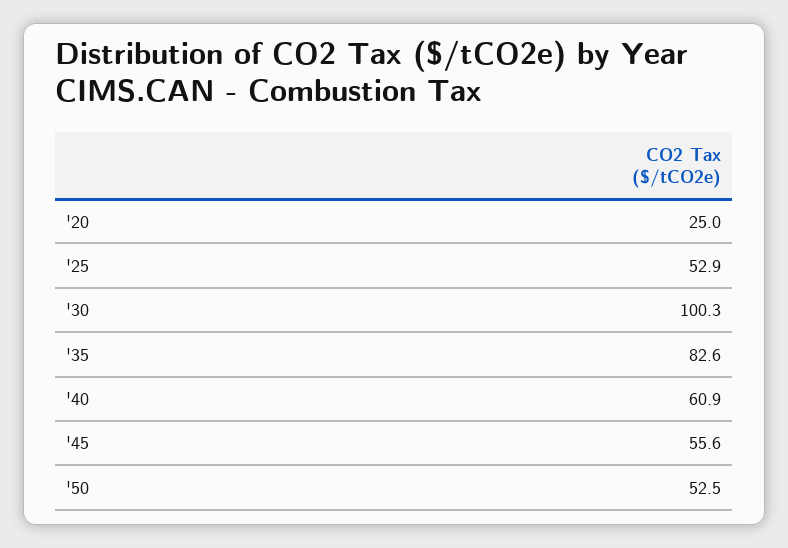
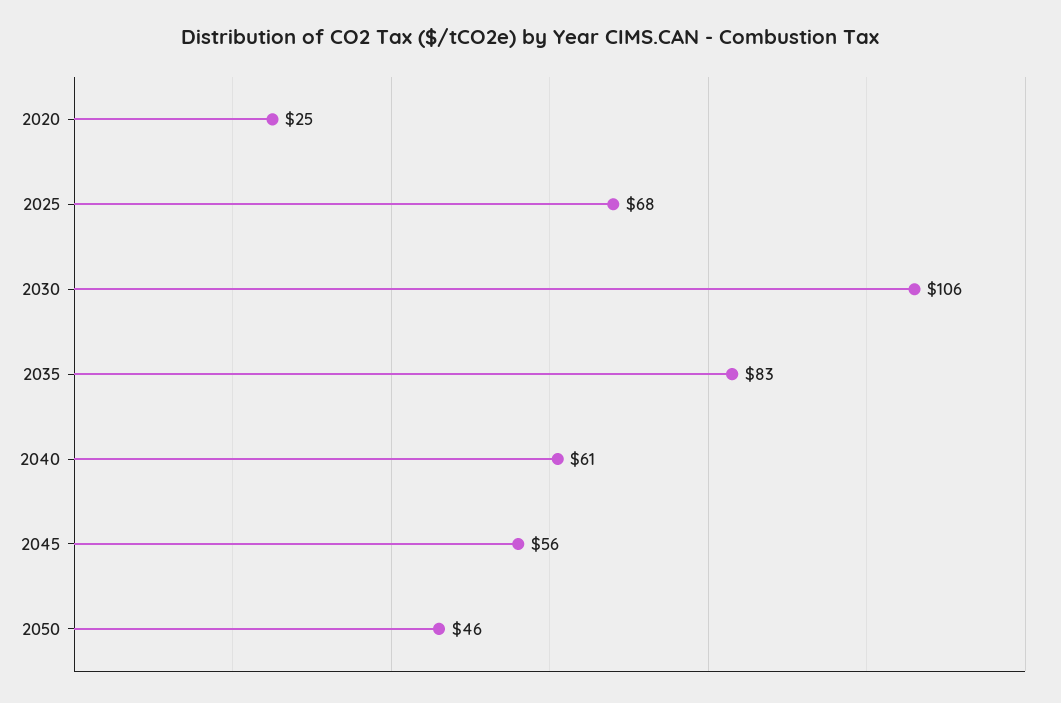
  {
    "'20": 25,
-   "'25": 52.9,
+   "'25": 68,
-   "'30": 100.3,
+   "'30": 106,
    "'35": 82.6,
    "'40": 60.9,
    "'45": 55.6,
-   "'50": 52.5
+   "'50": 46
  }

